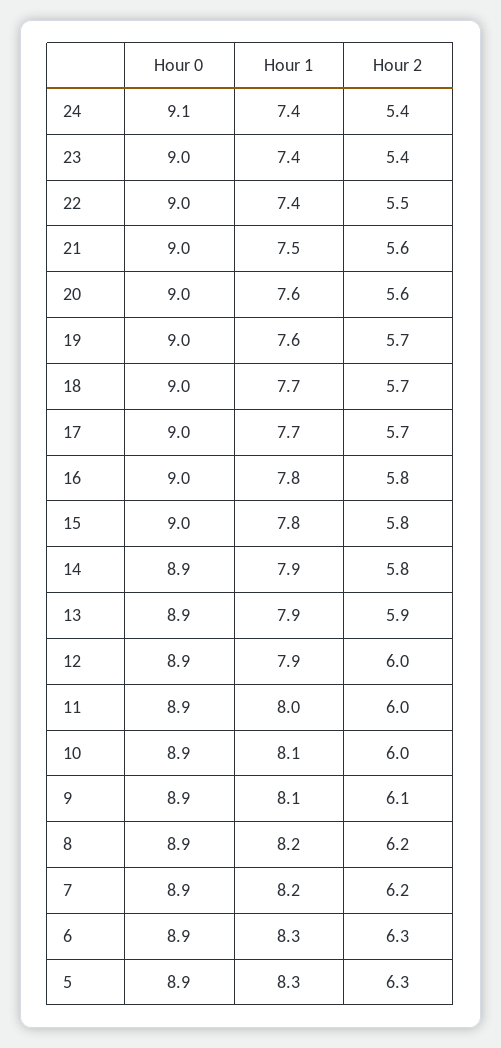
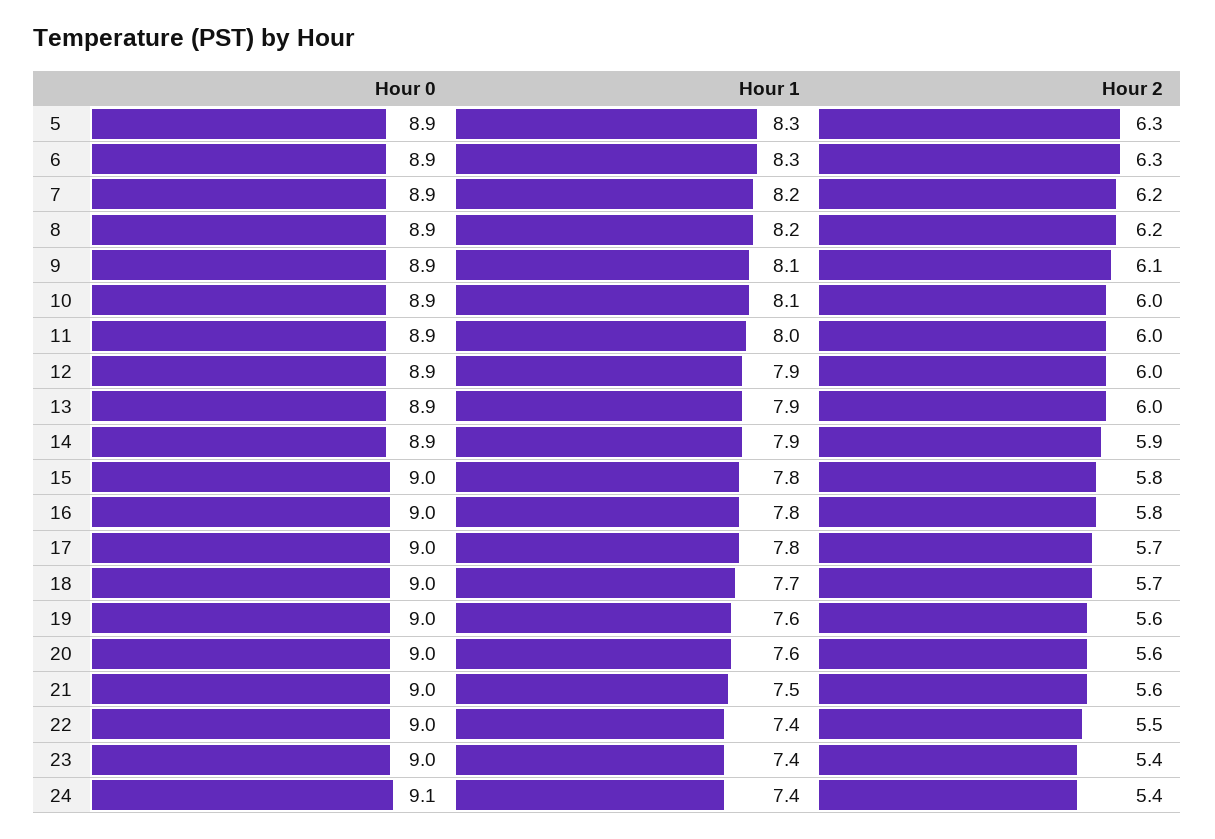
  {
    "Hour 0": {
      "24": 9.1,
      "23": 9,
      "22": 9,
      "21": 9,
      "20": 9,
      "19": 9,
      "18": 9,
      "17": 9,
      "16": 9,
      "15": 9,
      "14": 8.9,
      "13": 8.9,
      "12": 8.9,
      "11": 8.9,
      "10": 8.9,
      "9": 8.9,
      "8": 8.9,
      "7": 8.9,
      "6": 8.9,
      "5": 8.9
    },
    "Hour 1": {
      "24": 7.4,
      "23": 7.4,
      "22": 7.4,
      "21": 7.5,
      "20": 7.6,
      "19": 7.6,
      "18": 7.7,
-     "17": 7.7,
+     "17": 7.8,
      "16": 7.8,
      "15": 7.8,
      "14": 7.9,
      "13": 7.9,
      "12": 7.9,
      "11": 8,
      "10": 8.1,
      "9": 8.1,
      "8": 8.2,
      "7": 8.2,
      "6": 8.3,
      "5": 8.3
    },
    "Hour 2": {
      "24": 5.4,
      "23": 5.4,
      "22": 5.5,
      "21": 5.6,
      "20": 5.6,
-     "19": 5.7,
+     "19": 5.6,
      "18": 5.7,
      "17": 5.7,
      "16": 5.8,
      "15": 5.8,
-     "14": 5.8,
+     "14": 5.9,
-     "13": 5.9,
+     "13": 6,
      "12": 6,
      "11": 6,
      "10": 6,
      "9": 6.1,
      "8": 6.2,
      "7": 6.2,
      "6": 6.3,
      "5": 6.3
    }
  }

